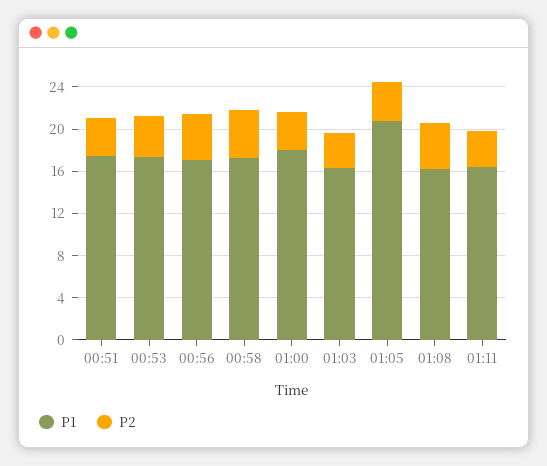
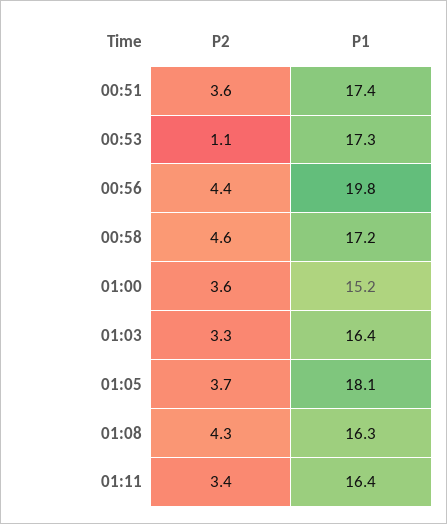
  {
    "P1": {
      "00:51": 17.4,
      "00:53": 17.3,
-     "00:56": 17,
+     "00:56": 19.8,
      "00:58": 17.2,
-     "01:00": 18,
+     "01:00": 15.2,
      "01:03": 16.4,
-     "01:05": 21,
+     "01:05": 18.1,
      "01:08": 16.3,
      "01:11": 16.4
    },
    "P2": {
      "00:51": 3.6,
-     "00:53": 4,
+     "00:53": 1.1,
      "00:56": 4.4,
      "00:58": 4.6,
      "01:00": 3.6,
      "01:03": 3.3,
      "01:05": 3.7,
      "01:08": 4.3,
      "01:11": 3.4
    }
  }

